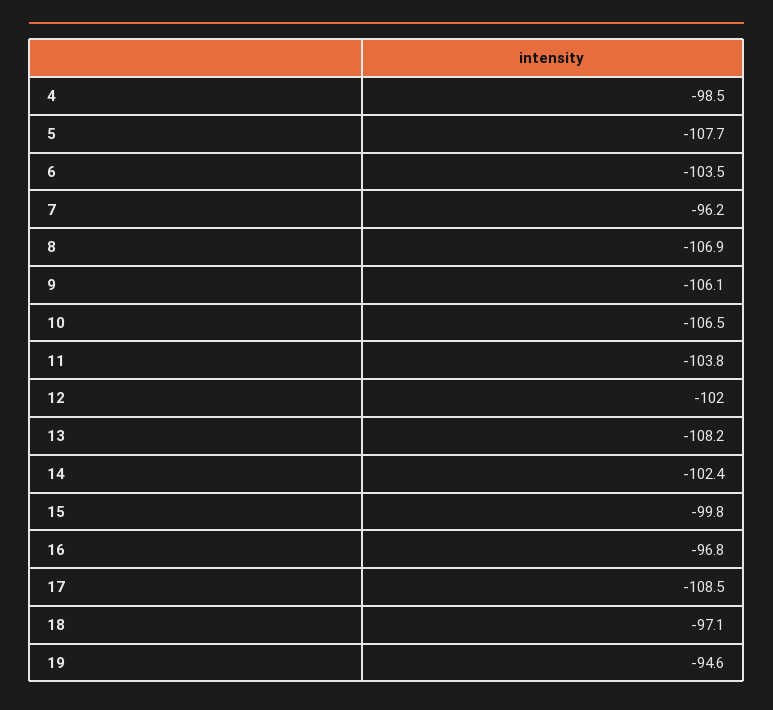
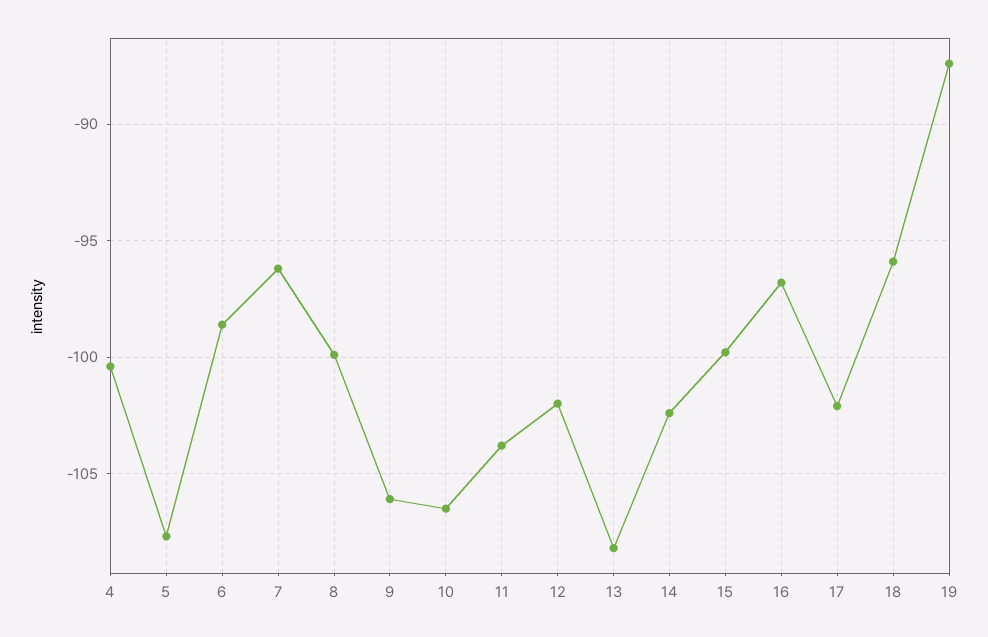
  {
-   "4": -98.5,
+   "4": -100.5,
    "5": -107.7,
-   "6": -103.5,
+   "6": -98.5,
    "7": -96.2,
-   "8": -106.9,
+   "8": -100,
    "9": -106.1,
    "10": -106.5,
    "11": -103.8,
    "12": -102,
    "13": -108.2,
    "14": -102.4,
    "15": -99.8,
    "16": -96.8,
-   "17": -108.5,
+   "17": -102,
-   "18": -97.1,
+   "18": -96,
-   "19": -94.6
+   "19": -87.5
  }

